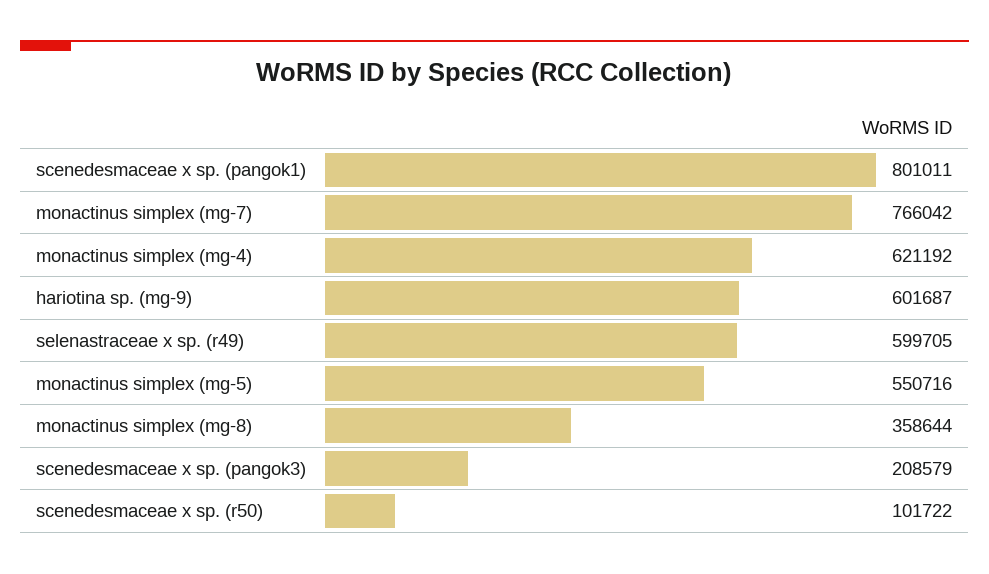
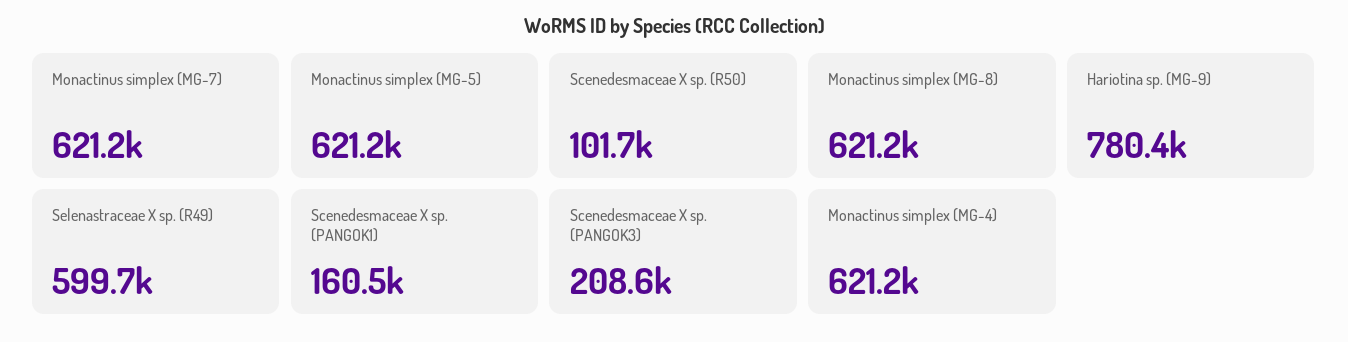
  {
-   "scenedesmaceae x sp. (pangok1)": 801011,
+   "scenedesmaceae x sp. (pangok1)": 160500,
-   "monactinus simplex (mg-7)": 766042,
+   "monactinus simplex (mg-7)": 621200,
    "monactinus simplex (mg-4)": 621192,
-   "hariotina sp. (mg-9)": 601687,
+   "hariotina sp. (mg-9)": 780400,
    "selenastraceae x sp. (r49)": 599705,
-   "monactinus simplex (mg-5)": 550716,
+   "monactinus simplex (mg-5)": 621200,
-   "monactinus simplex (mg-8)": 358644,
+   "monactinus simplex (mg-8)": 621200,
    "scenedesmaceae x sp. (pangok3)": 208579,
    "scenedesmaceae x sp. (r50)": 101722
  }

